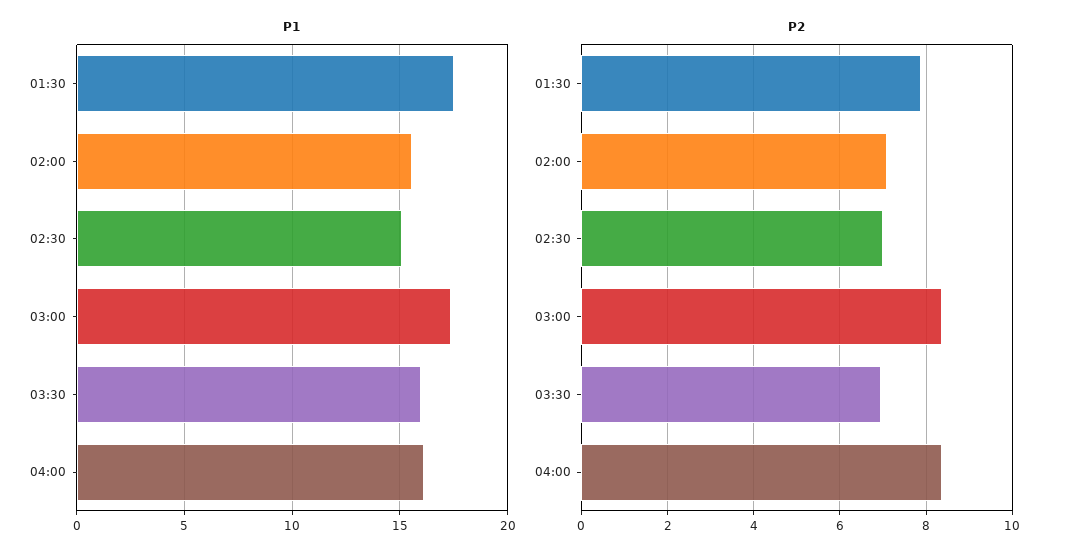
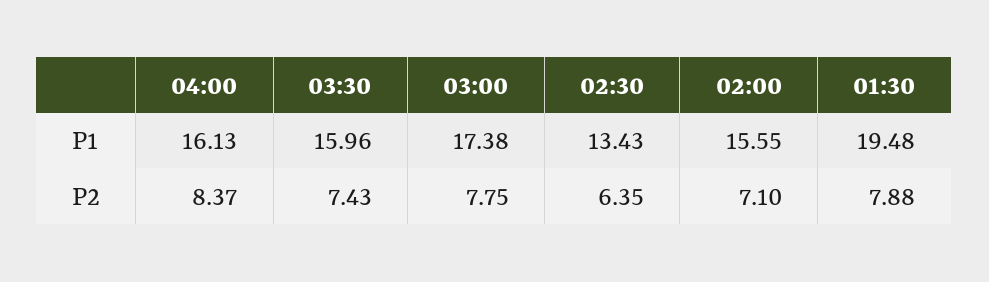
  {
    "P1": {
-     "01:30": 17.5,
+     "01:30": 19.48,
      "02:00": 15.55,
-     "02:30": 15,
+     "02:30": 13.43,
      "03:00": 17.38,
      "03:30": 15.96,
      "04:00": 16.13
    },
    "P2": {
      "01:30": 7.88,
      "02:00": 7.1,
-     "02:30": 7,
+     "02:30": 6.35,
-     "03:00": 8.4,
+     "03:00": 7.75,
-     "03:30": 7,
+     "03:30": 7.43,
      "04:00": 8.37
    }
  }

